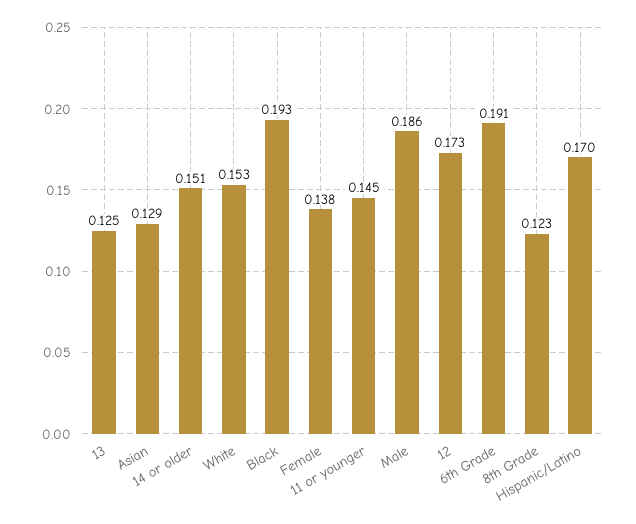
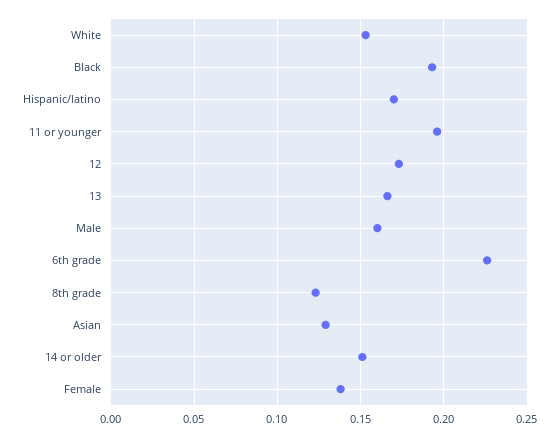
  {
-   "13": 0.125,
+   "13": 0.165,
    "Asian": 0.129,
    "14 or older": 0.151,
    "White": 0.153,
    "Black": 0.193,
    "Female": 0.138,
-   "11 or younger": 0.145,
+   "11 or younger": 0.195,
-   "Male": 0.186,
+   "Male": 0.16,
    "12": 0.173,
-   "6th Grade": 0.191,
+   "6th Grade": 0.225,
    "8th Grade": 0.123,
    "Hispanic/Latino": 0.17
  }

